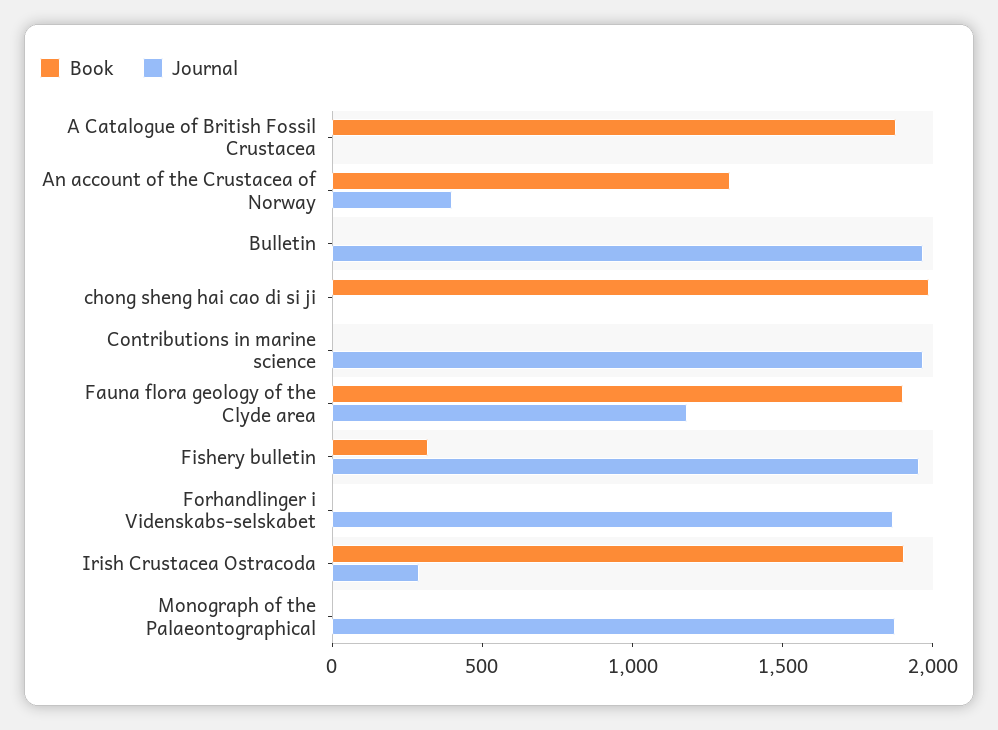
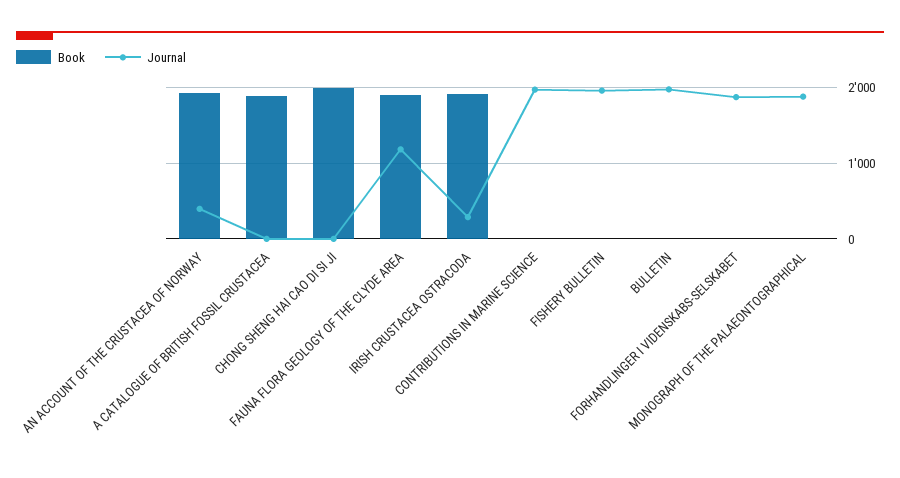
  {
    "Book": {
      "A Catalogue of British Fossil Crustacea": 1900,
-     "An account of the Crustacea of Norway": 1300,
+     "An account of the Crustacea of Norway": 1900,
      "Bulletin": 0,
      "chong sheng hai cao di si ji": 2000,
      "Contributions in marine science": 0,
      "Fauna flora geology of the Clyde area": 1900,
-     "Fishery bulletin": 300,
+     "Fishery bulletin": 0,
      "Forhandlinger i Videnskabs-selskabet": 0,
      "Irish Crustacea Ostracoda": 1900,
      "Monograph of the Palaeontographical": 0
    },
    "Journal": {
      "A Catalogue of British Fossil Crustacea": 0,
      "An account of the Crustacea of Norway": 400,
      "Bulletin": 2000,
      "chong sheng hai cao di si ji": 0,
      "Contributions in marine science": 2000,
      "Fauna flora geology of the Clyde area": 1200,
      "Fishery bulletin": 2000,
      "Forhandlinger i Videnskabs-selskabet": 1900,
      "Irish Crustacea Ostracoda": 300,
      "Monograph of the Palaeontographical": 1900
    }
  }

